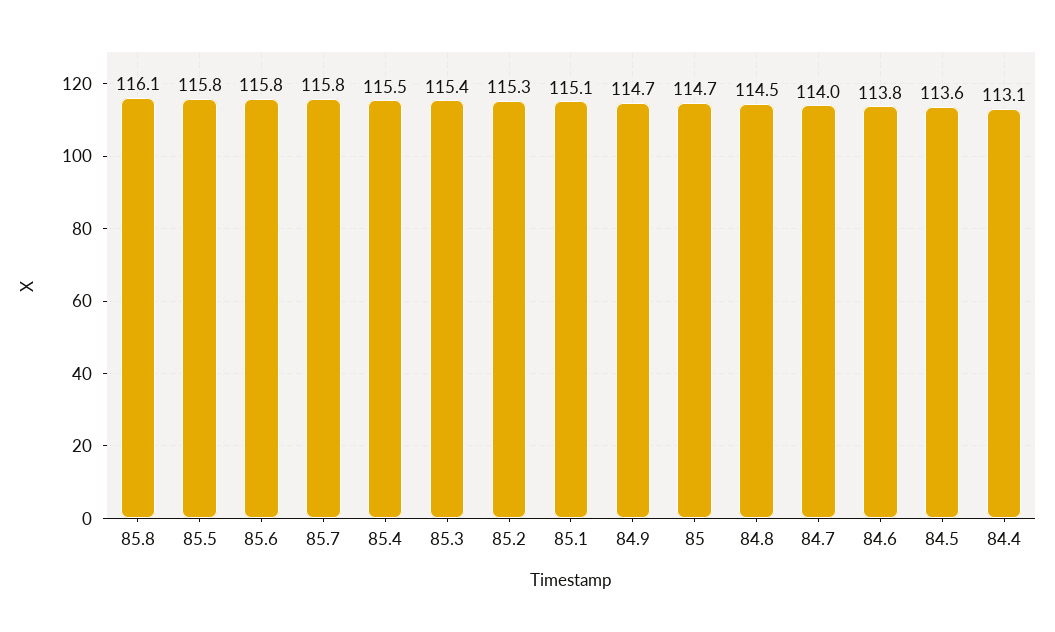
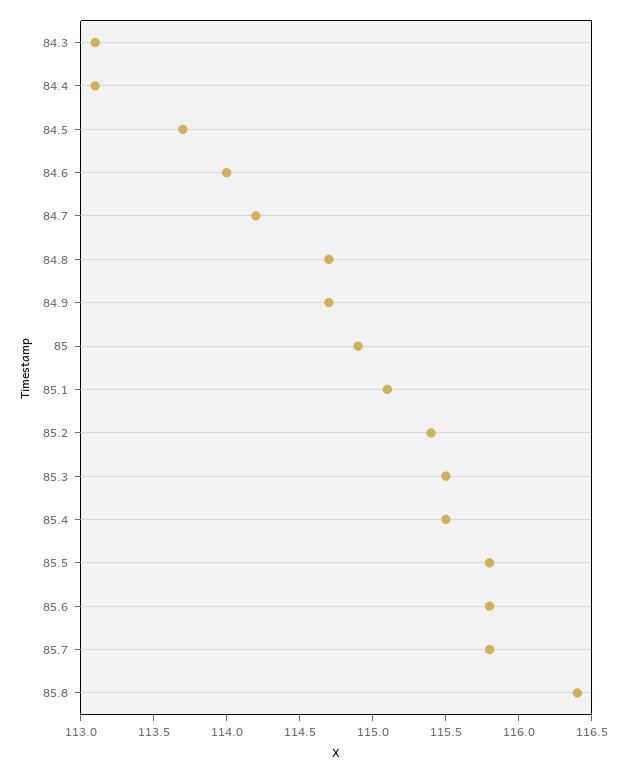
  {
-   "85.8": 116.1,
+   "85.8": 116.4,
    "85.5": 115.8,
    "85.6": 115.8,
    "85.7": 115.8,
    "85.4": 115.5,
-   "85.3": 115.4,
+   "85.3": 115.5,
-   "85.2": 115.3,
+   "85.2": 115.4,
    "85.1": 115.1,
    "84.9": 114.7,
-   "85": 114.7,
+   "85": 114.9,
-   "84.8": 114.5,
+   "84.8": 114.7,
-   "84.7": 114,
+   "84.7": 114.2,
-   "84.6": 113.8,
+   "84.6": 114,
-   "84.5": 113.6,
+   "84.5": 113.7,
-   "84.4": 113.1
+   "84.4": 113.1,
+   "84.3": 113.1
  }

